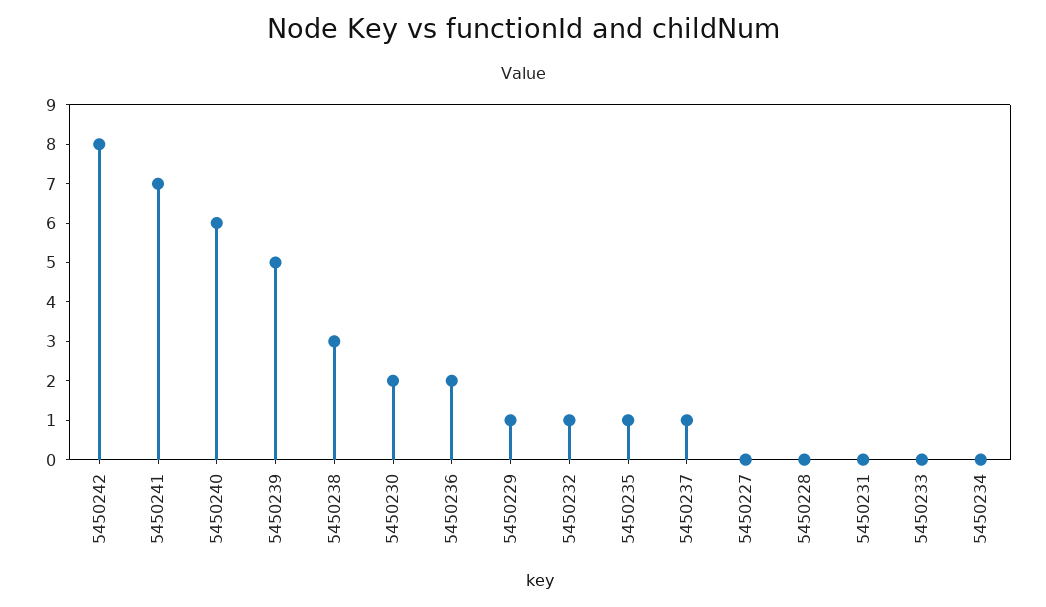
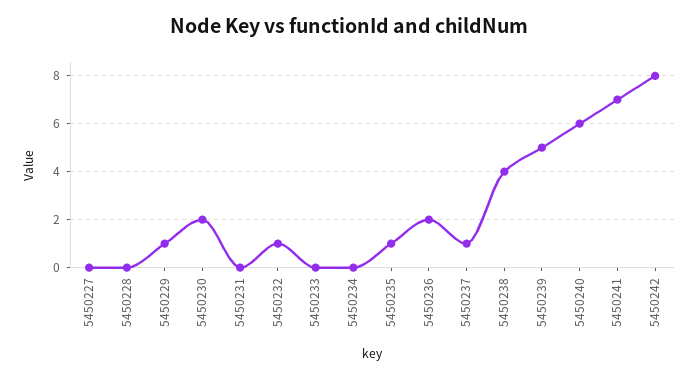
  {
    "5450242": 8,
    "5450241": 7,
    "5450240": 6,
    "5450239": 5,
-   "5450238": 3,
+   "5450238": 4,
    "5450230": 2,
    "5450236": 2,
    "5450229": 1,
    "5450232": 1,
    "5450235": 1,
    "5450237": 1,
    "5450227": 0,
    "5450228": 0,
    "5450231": 0,
    "5450233": 0,
    "5450234": 0
  }

